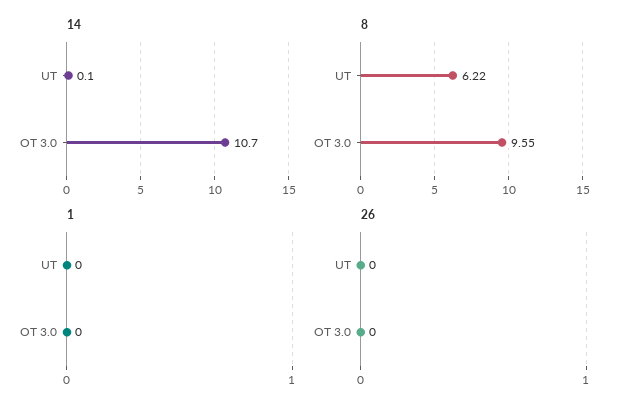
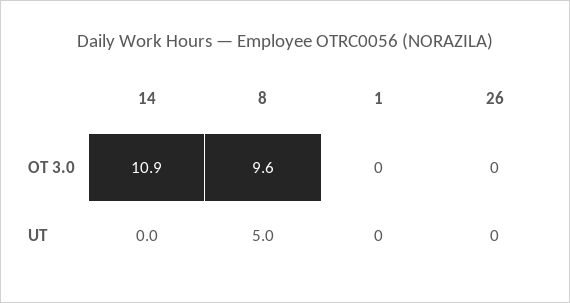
  {
    "14": {
-     "UT": 0.1,
+     "UT": 0,
-     "OT 3.0": 10.7
+     "OT 3.0": 10.9
    },
    "8": {
-     "UT": 6.22,
+     "UT": 5,
      "OT 3.0": 9.55
    },
    "1": {
      "UT": 0,
      "OT 3.0": 0
    },
    "26": {
      "UT": 0,
      "OT 3.0": 0
    }
  }

